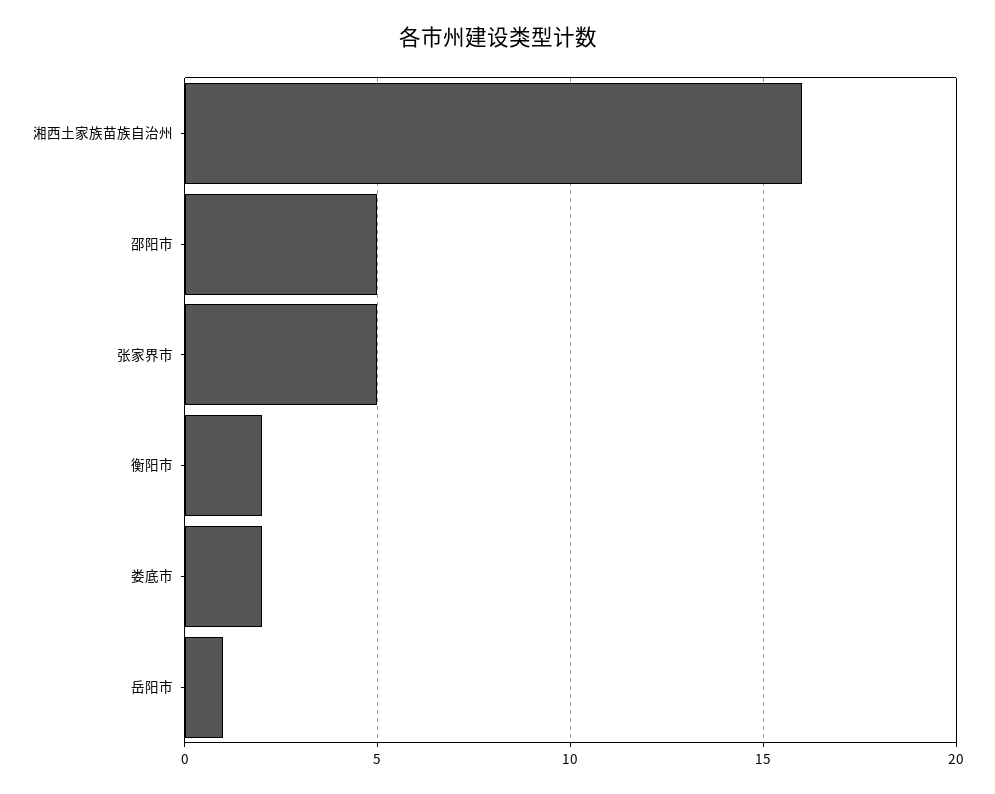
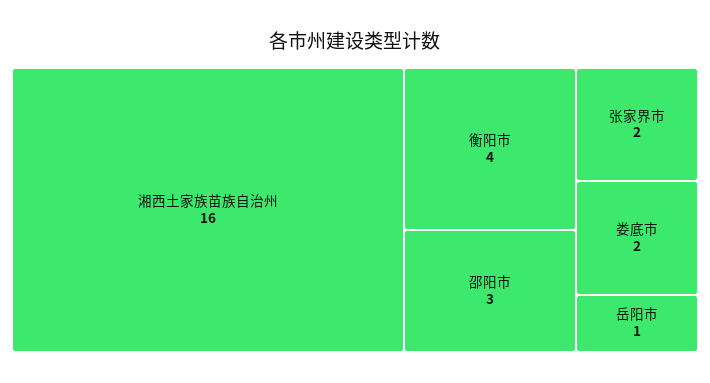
  {
    "湘西土家族苗族自治州": 16,
-   "邵阳市": 5,
+   "邵阳市": 3,
-   "张家界市": 5,
+   "张家界市": 2,
-   "衡阳市": 2,
+   "衡阳市": 4,
    "娄底市": 2,
    "岳阳市": 1
  }

